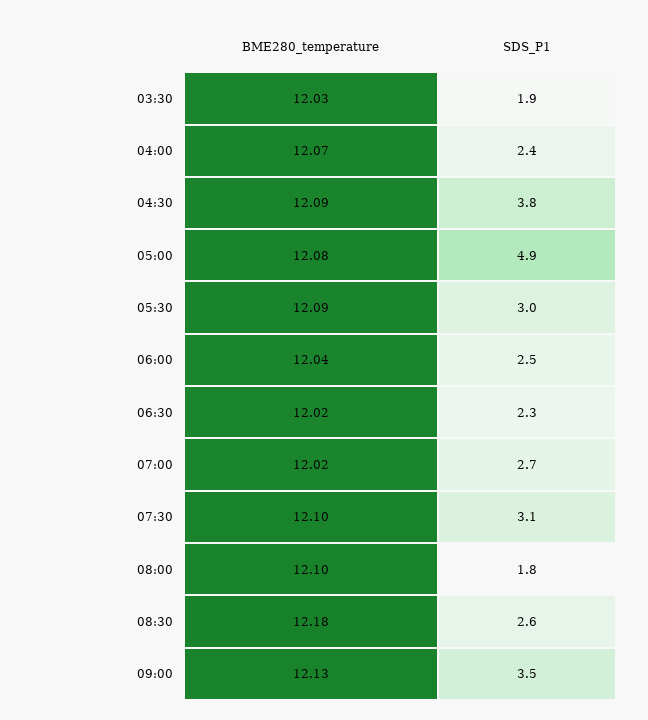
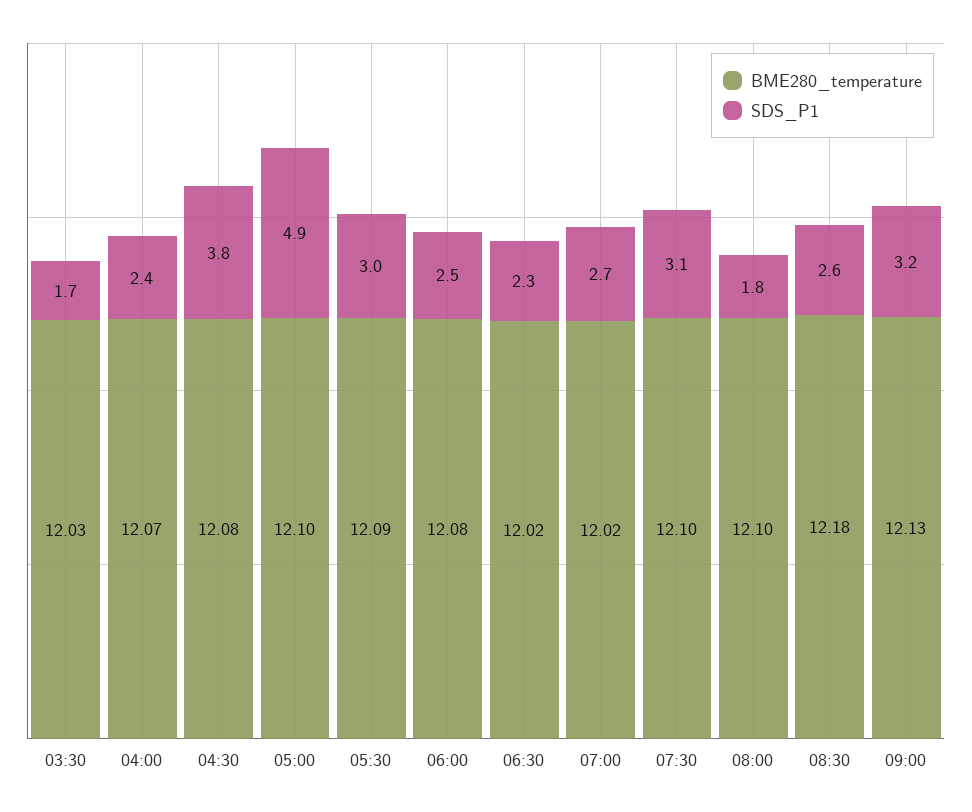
  {
    "BME280_temperature": {
      "03:30": 12.03,
      "04:00": 12.07,
-     "04:30": 12.09,
+     "04:30": 12.08,
-     "05:00": 12.08,
+     "05:00": 12.1,
      "05:30": 12.09,
-     "06:00": 12.04,
+     "06:00": 12.08,
      "06:30": 12.02,
      "07:00": 12.02,
      "07:30": 12.1,
      "08:00": 12.1,
      "08:30": 12.18,
      "09:00": 12.13
    },
    "SDS_P1": {
-     "03:30": 1.9,
+     "03:30": 1.7,
      "04:00": 2.4,
      "04:30": 3.8,
      "05:00": 4.9,
      "05:30": 3,
      "06:00": 2.5,
      "06:30": 2.3,
      "07:00": 2.7,
      "07:30": 3.1,
      "08:00": 1.8,
      "08:30": 2.6,
-     "09:00": 3.5
+     "09:00": 3.2
    }
  }

